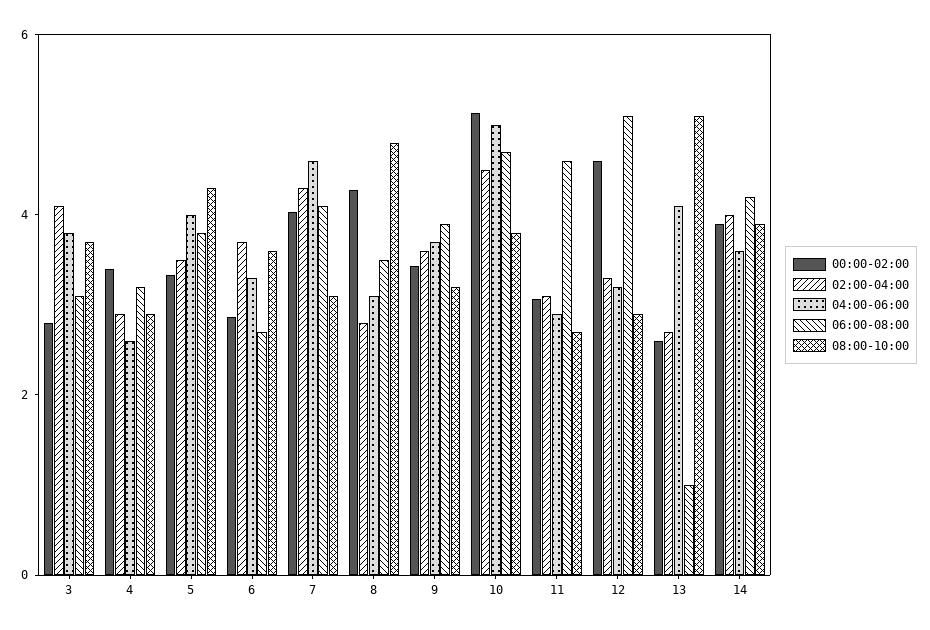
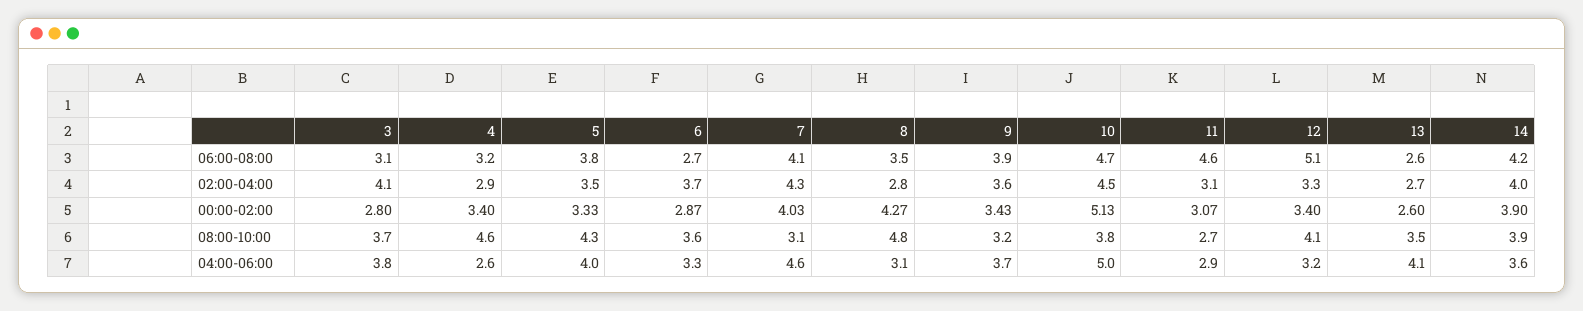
  {
    "00:00-02:00": {
      "3": 2.8,
      "4": 3.4,
      "5": 3.33,
      "6": 2.87,
      "7": 4.03,
      "8": 4.27,
      "9": 3.43,
      "10": 5.13,
      "11": 3.07,
-     "12": 4.5,
+     "12": 3.4,
      "13": 2.6,
      "14": 3.9
    },
    "02:00-04:00": {
      "3": 4.1,
      "4": 2.9,
      "5": 3.5,
      "6": 3.7,
      "7": 4.3,
      "8": 2.8,
      "9": 3.6,
      "10": 4.5,
      "11": 3.1,
      "12": 3.3,
      "13": 2.7,
      "14": 4
    },
    "04:00-06:00": {
      "3": 3.8,
      "4": 2.6,
      "5": 4,
      "6": 3.3,
      "7": 4.6,
      "8": 3.1,
      "9": 3.7,
      "10": 5,
      "11": 2.9,
      "12": 3.2,
      "13": 4.1,
      "14": 3.6
    },
    "06:00-08:00": {
      "3": 3.1,
      "4": 3.2,
      "5": 3.8,
      "6": 2.7,
      "7": 4.1,
      "8": 3.5,
      "9": 3.9,
      "10": 4.7,
      "11": 4.6,
      "12": 5.1,
-     "13": 1,
+     "13": 2.6,
      "14": 4.2
    },
    "08:00-10:00": {
      "3": 3.7,
-     "4": 3,
+     "4": 4.6,
      "5": 4.3,
      "6": 3.6,
      "7": 3.1,
      "8": 4.8,
      "9": 3.2,
      "10": 3.8,
      "11": 2.7,
-     "12": 3,
+     "12": 4.1,
-     "13": 5,
+     "13": 3.5,
      "14": 3.9
    }
  }

